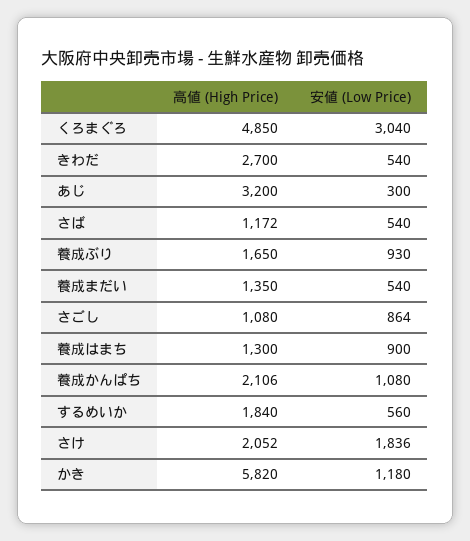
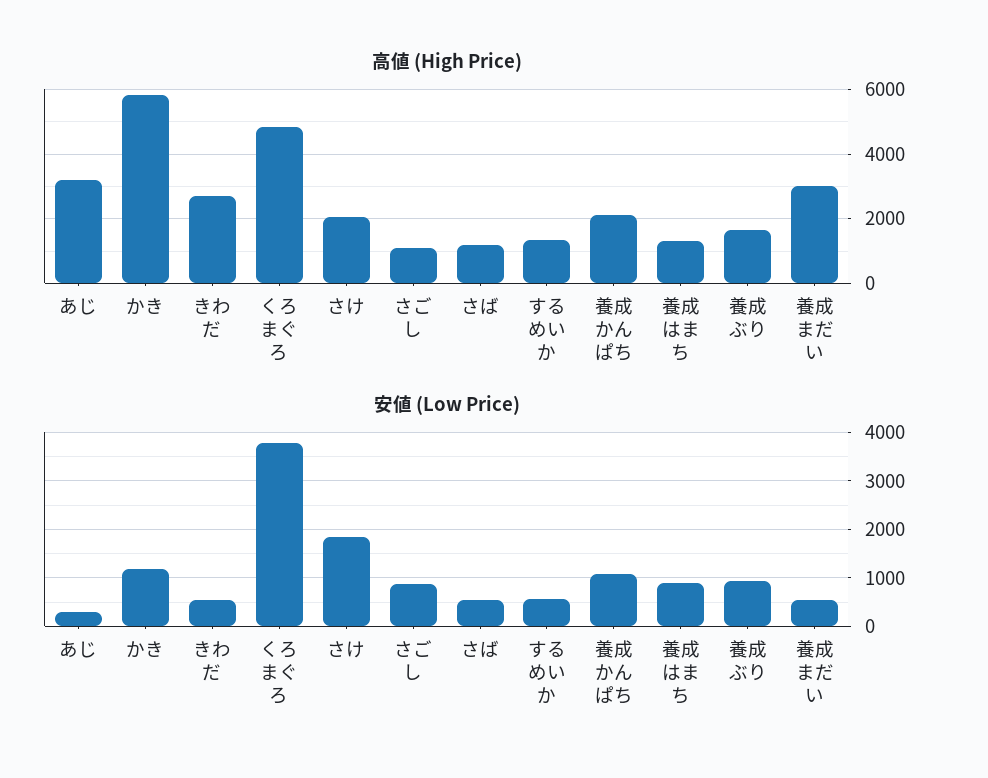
  {
    "高値 (High Price)": {
      "くろまぐろ": 4850,
      "きわだ": 2700,
      "あじ": 3200,
      "さば": 1172,
      "養成ぶり": 1650,
-     "養成まだい": 1350,
+     "養成まだい": 3000,
      "さごし": 1080,
      "養成はまち": 1300,
      "養成かんぱち": 2106,
-     "するめいか": 1840,
+     "するめいか": 1400,
      "さけ": 2052,
      "かき": 5820
    },
    "安値 (Low Price)": {
-     "くろまぐろ": 3040,
+     "くろまぐろ": 3800,
      "きわだ": 540,
      "あじ": 300,
      "さば": 540,
      "養成ぶり": 930,
      "養成まだい": 540,
      "さごし": 864,
      "養成はまち": 900,
      "養成かんぱち": 1080,
      "するめいか": 560,
      "さけ": 1836,
      "かき": 1180
    }
  }

